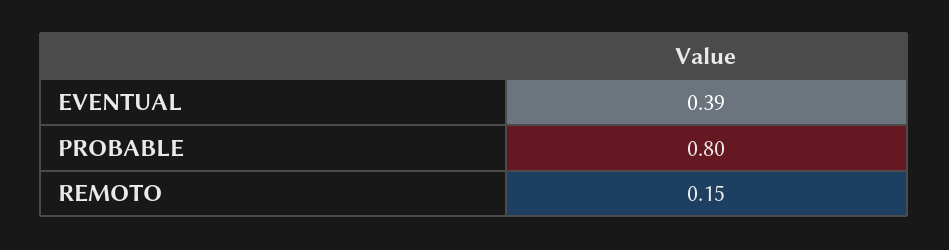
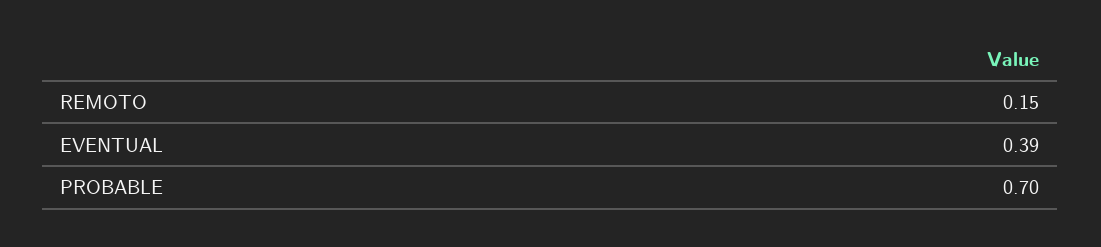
  {
    "EVENTUAL": 0.39,
-   "PROBABLE": 0.8,
+   "PROBABLE": 0.7,
    "REMOTO": 0.15
  }

